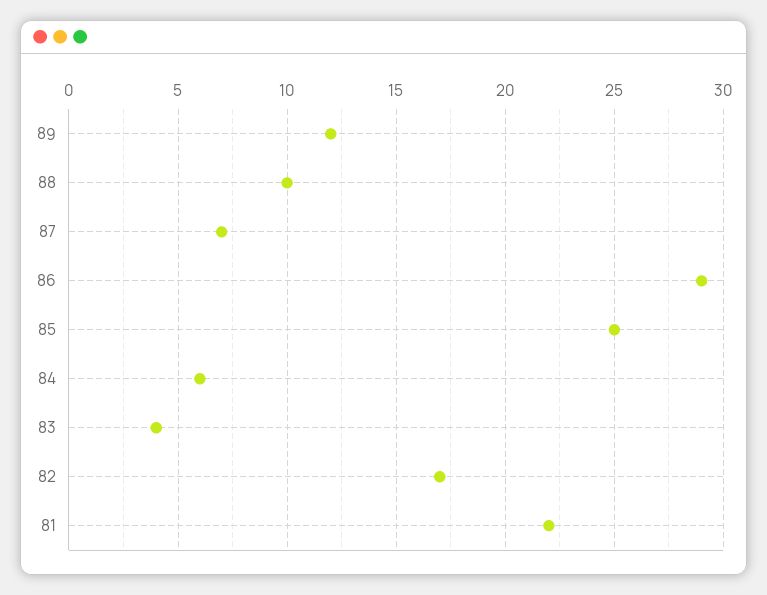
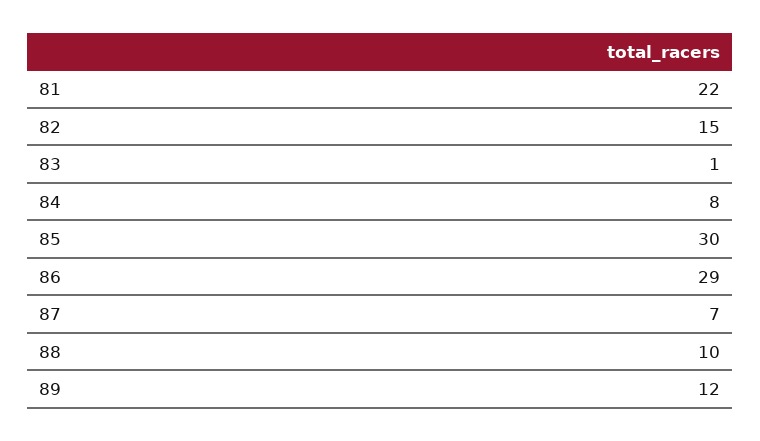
  {
    "89": 12,
    "88": 10,
    "87": 7,
    "86": 29,
-   "85": 25,
+   "85": 30,
-   "84": 6,
+   "84": 8,
-   "83": 4,
+   "83": 1,
-   "82": 17,
+   "82": 15,
    "81": 22
  }

